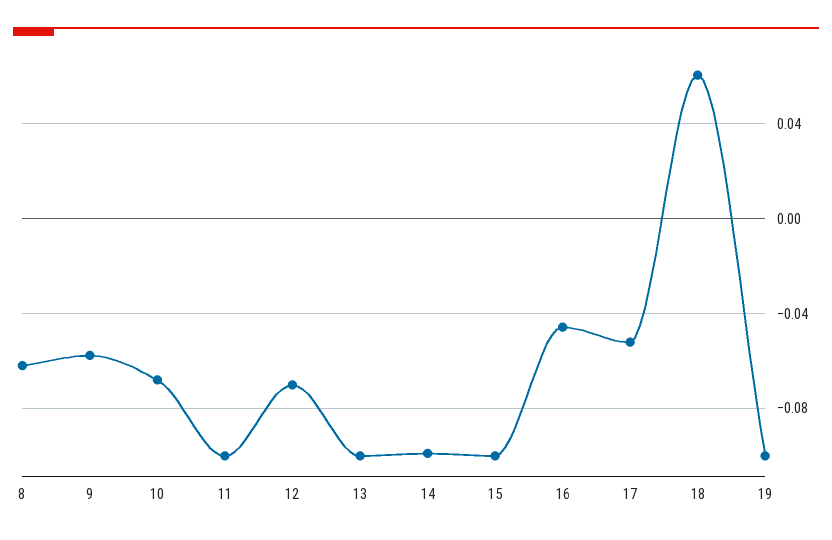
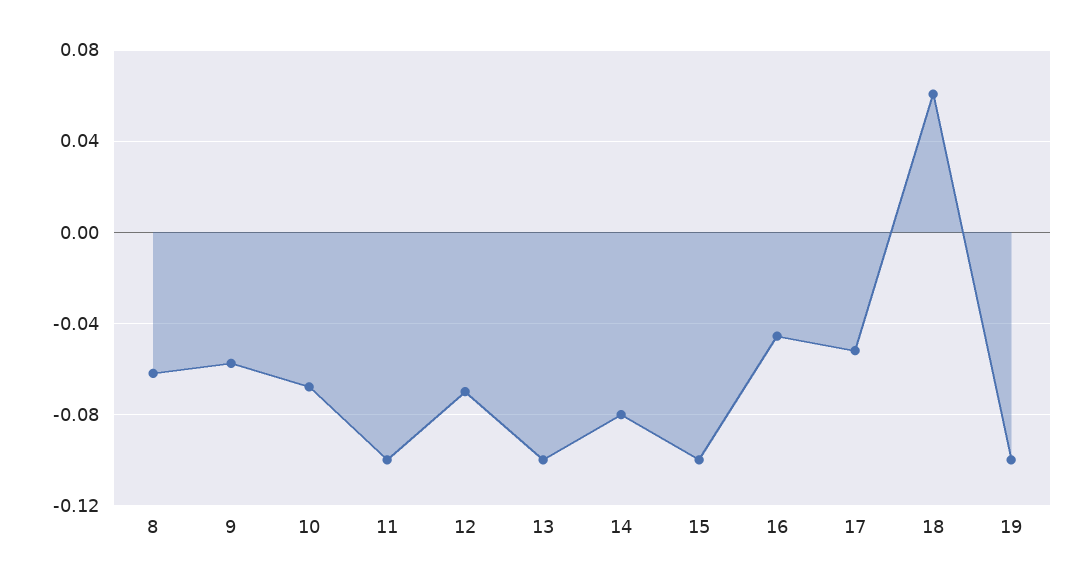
  {
    "8": -0.06,
    "9": -0.06,
    "10": -0.07,
    "11": -0.1,
    "12": -0.07,
    "13": -0.1,
-   "14": -0.1,
+   "14": -0.08,
    "15": -0.1,
    "16": -0.045,
    "17": -0.05,
    "18": 0.06,
    "19": -0.1
  }

